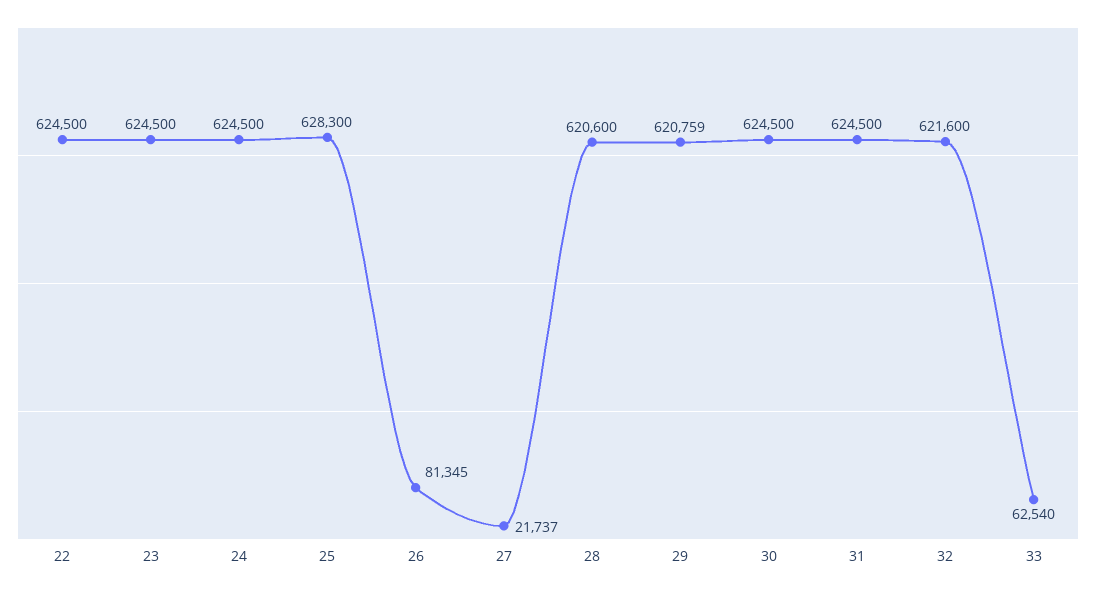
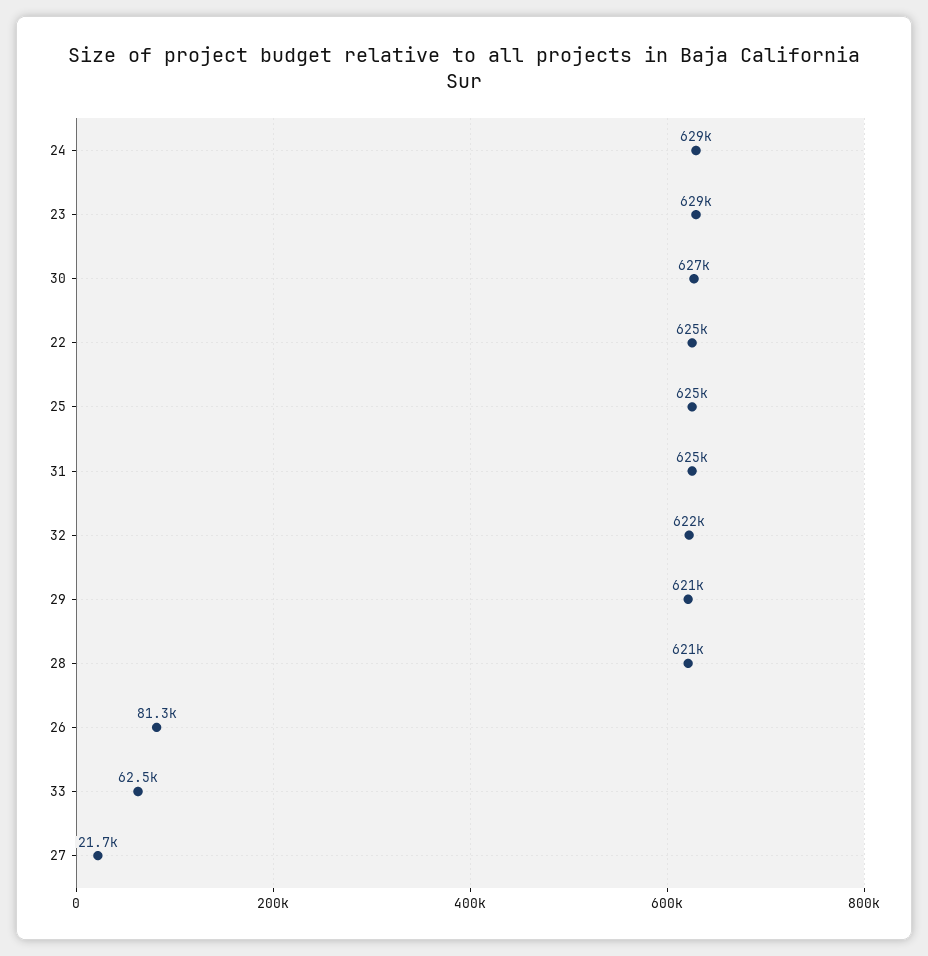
  {
    "22": 624500,
-   "23": 624500,
+   "23": 629000,
-   "24": 624500,
+   "24": 629000,
-   "25": 628300,
+   "25": 625000,
    "26": 81345,
    "27": 21737,
    "28": 620600,
    "29": 620759,
-   "30": 624500,
+   "30": 627000,
    "31": 624500,
    "32": 621600,
    "33": 62540
  }

